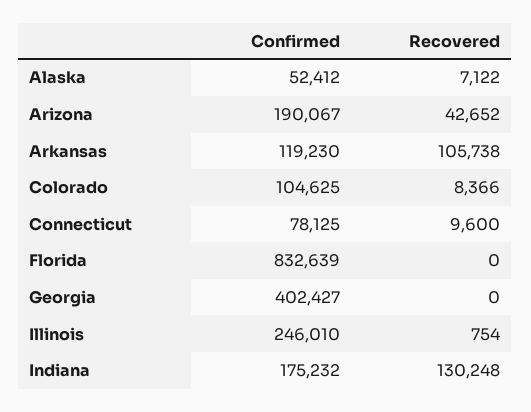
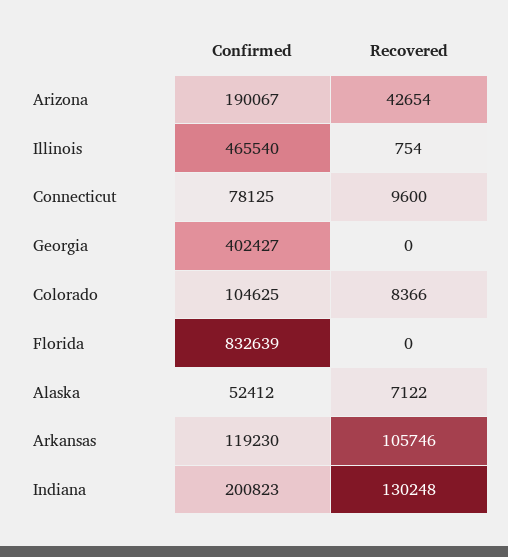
  {
    "Confirmed": {
      "Alaska": 52412,
      "Arizona": 190067,
      "Arkansas": 119230,
      "Colorado": 104625,
      "Connecticut": 78125,
      "Florida": 832639,
      "Georgia": 402427,
-     "Illinois": 246010,
+     "Illinois": 465540,
-     "Indiana": 175232
+     "Indiana": 200823
    },
    "Recovered": {
      "Alaska": 7122,
-     "Arizona": 42652,
+     "Arizona": 42654,
-     "Arkansas": 105738,
+     "Arkansas": 105746,
      "Colorado": 8366,
      "Connecticut": 9600,
      "Florida": 0,
      "Georgia": 0,
      "Illinois": 754,
      "Indiana": 130248
    }
  }

